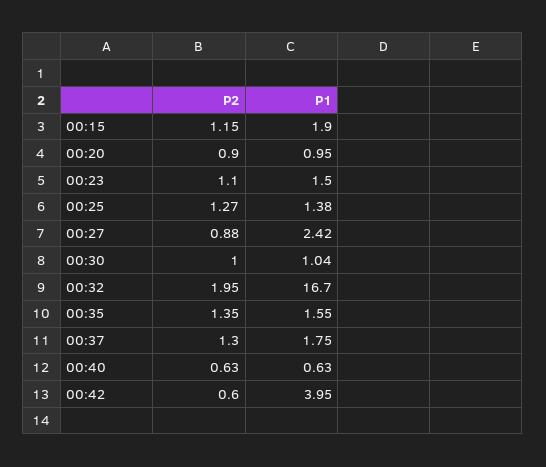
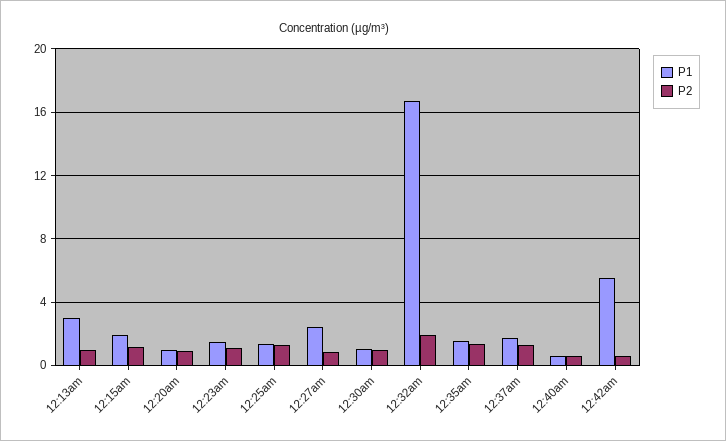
  {
    "P2": {
      "00:15": 1.15,
      "00:20": 0.9,
      "00:23": 1.1,
      "00:25": 1.27,
      "00:27": 0.88,
      "00:30": 1,
      "00:32": 1.95,
      "00:35": 1.35,
      "00:37": 1.3,
      "00:40": 0.63,
-     "00:42": 0.6
+     "00:42": 0.6,
+     "12:13am": 1
    },
    "P1": {
      "00:15": 1.9,
      "00:20": 0.95,
      "00:23": 1.5,
      "00:25": 1.38,
      "00:27": 2.42,
      "00:30": 1.04,
      "00:32": 16.7,
      "00:35": 1.55,
      "00:37": 1.75,
      "00:40": 0.63,
-     "00:42": 3.95
+     "00:42": 5.5,
+     "12:13am": 3
    }
  }

